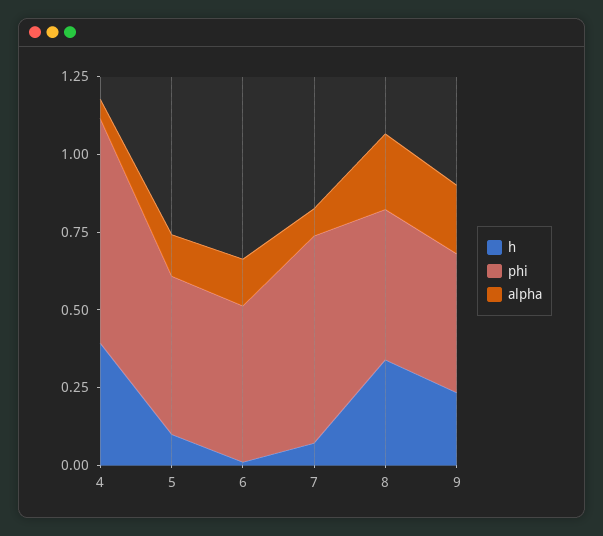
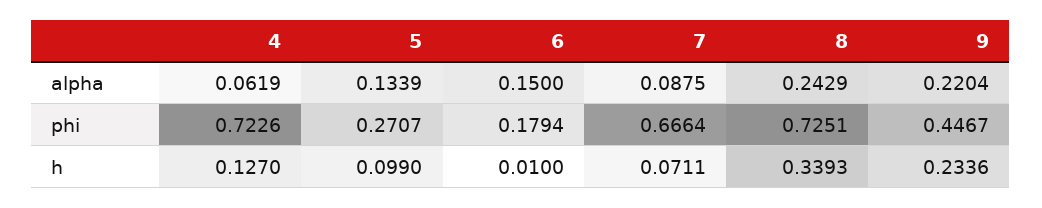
  {
    "h": {
-     "4": 0.4,
+     "4": 0.127,
      "5": 0.099,
      "6": 0.01,
      "7": 0.0711,
      "8": 0.3393,
      "9": 0.2336
    },
    "phi": {
      "4": 0.7226,
-     "5": 0.5,
+     "5": 0.2707,
-     "6": 0.5,
+     "6": 0.1794,
      "7": 0.6664,
-     "8": 0.5,
+     "8": 0.7251,
      "9": 0.4467
    },
    "alpha": {
      "4": 0.0619,
      "5": 0.1339,
      "6": 0.15,
      "7": 0.0875,
      "8": 0.2429,
      "9": 0.2204
    }
  }

